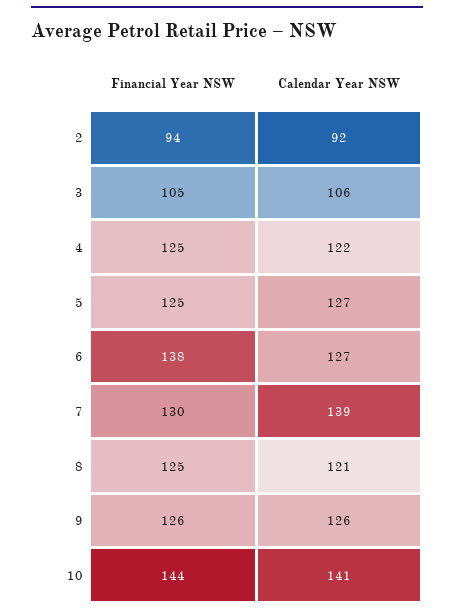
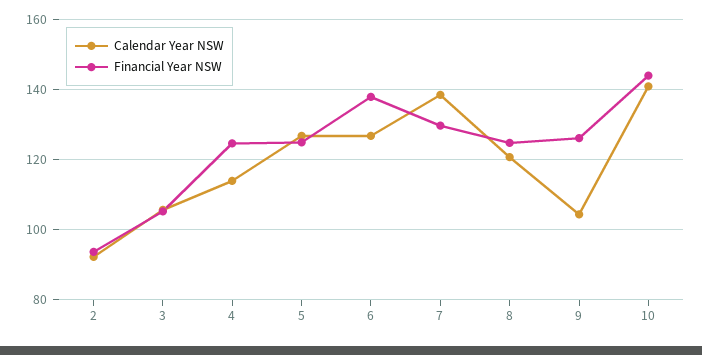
  {
    "Financial Year NSW": {
      "2": 94,
      "3": 105,
      "4": 125,
      "5": 125,
      "6": 138,
      "7": 130,
      "8": 125,
      "9": 126,
      "10": 144
    },
    "Calendar Year NSW": {
      "2": 92,
      "3": 106,
-     "4": 122,
+     "4": 114,
      "5": 127,
      "6": 127,
      "7": 139,
      "8": 121,
-     "9": 126,
+     "9": 104,
      "10": 141
    }
  }

